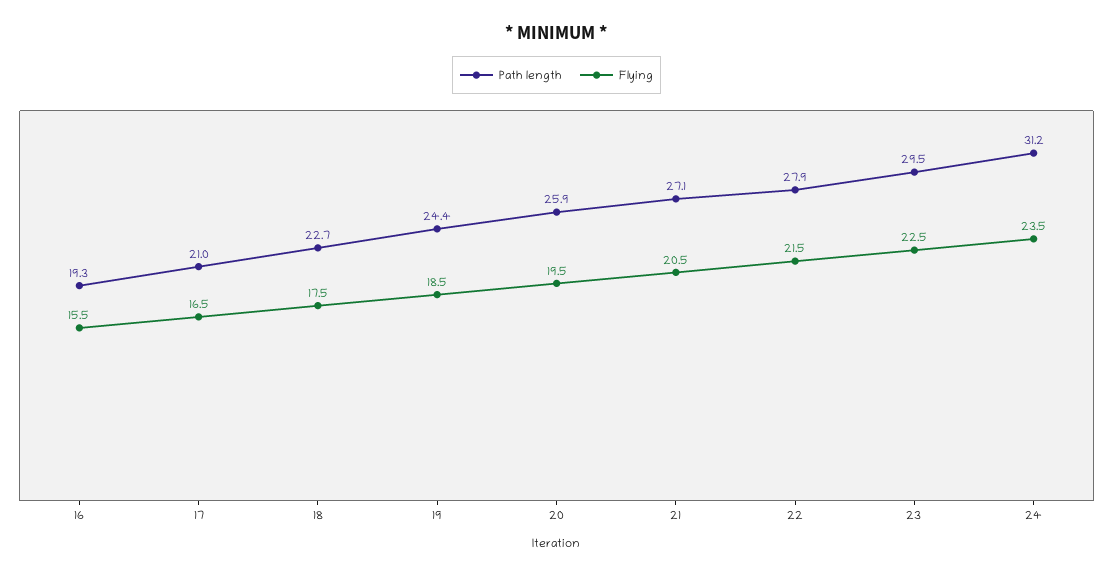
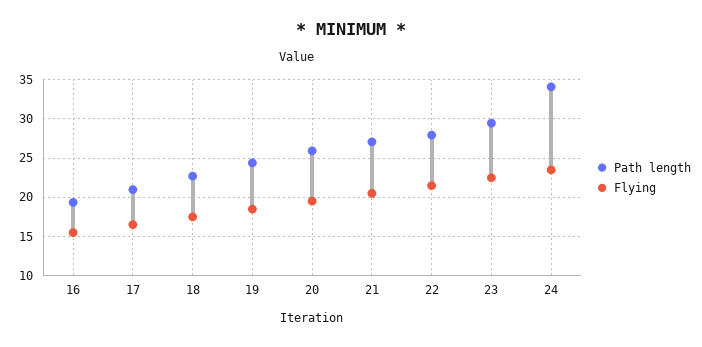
  {
    "Path length": {
      "16": 19.3,
      "17": 21,
      "18": 22.7,
      "19": 24.4,
      "20": 25.9,
      "21": 27.1,
      "22": 27.9,
      "23": 29.5,
-     "24": 31.2
+     "24": 34
    },
    "Flying": {
      "16": 15.5,
      "17": 16.5,
      "18": 17.5,
      "19": 18.5,
      "20": 19.5,
      "21": 20.5,
      "22": 21.5,
      "23": 22.5,
      "24": 23.5
    }
  }

